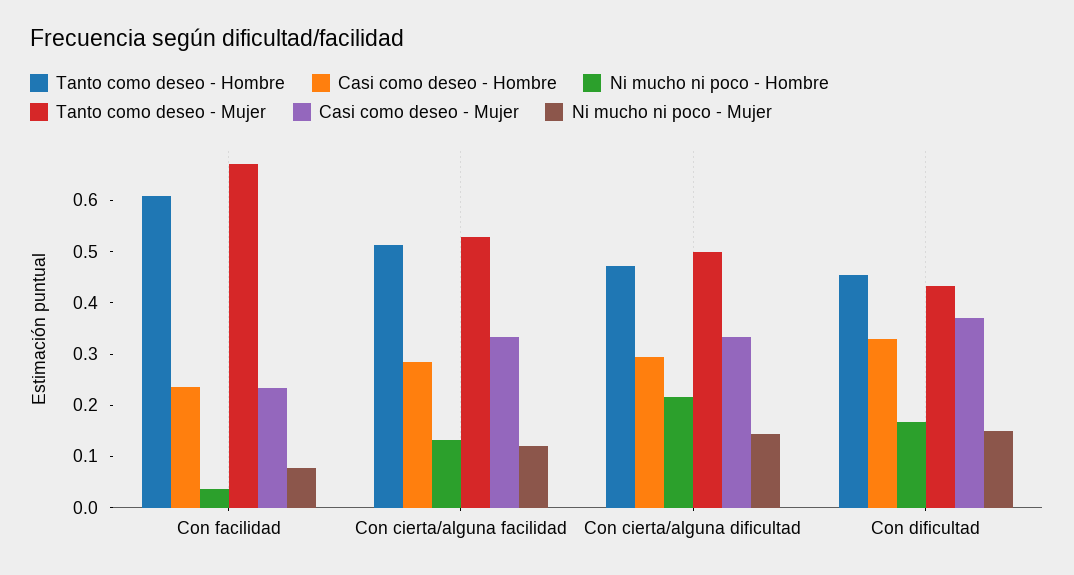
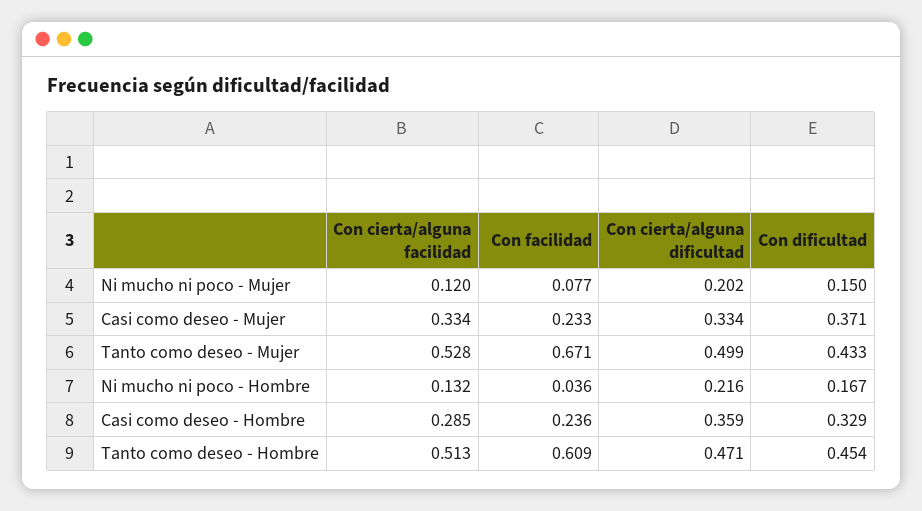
  {
    "Tanto como deseo - Hombre": {
      "Con facilidad": 0.609,
      "Con cierta/alguna facilidad": 0.513,
      "Con cierta/alguna dificultad": 0.471,
      "Con dificultad": 0.454
    },
    "Casi como deseo - Hombre": {
      "Con facilidad": 0.236,
      "Con cierta/alguna facilidad": 0.285,
-     "Con cierta/alguna dificultad": 0.3,
+     "Con cierta/alguna dificultad": 0.359,
      "Con dificultad": 0.329
    },
    "Ni mucho ni poco - Hombre": {
      "Con facilidad": 0.036,
      "Con cierta/alguna facilidad": 0.132,
      "Con cierta/alguna dificultad": 0.216,
      "Con dificultad": 0.167
    },
    "Tanto como deseo - Mujer": {
      "Con facilidad": 0.671,
      "Con cierta/alguna facilidad": 0.528,
      "Con cierta/alguna dificultad": 0.499,
      "Con dificultad": 0.433
    },
    "Casi como deseo - Mujer": {
      "Con facilidad": 0.233,
      "Con cierta/alguna facilidad": 0.334,
      "Con cierta/alguna dificultad": 0.334,
      "Con dificultad": 0.371
    },
    "Ni mucho ni poco - Mujer": {
      "Con facilidad": 0.077,
      "Con cierta/alguna facilidad": 0.12,
-     "Con cierta/alguna dificultad": 0.14,
+     "Con cierta/alguna dificultad": 0.202,
      "Con dificultad": 0.15
    }
  }

